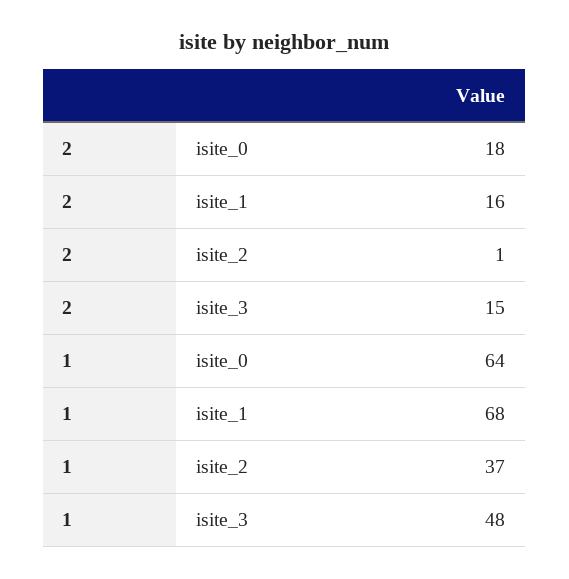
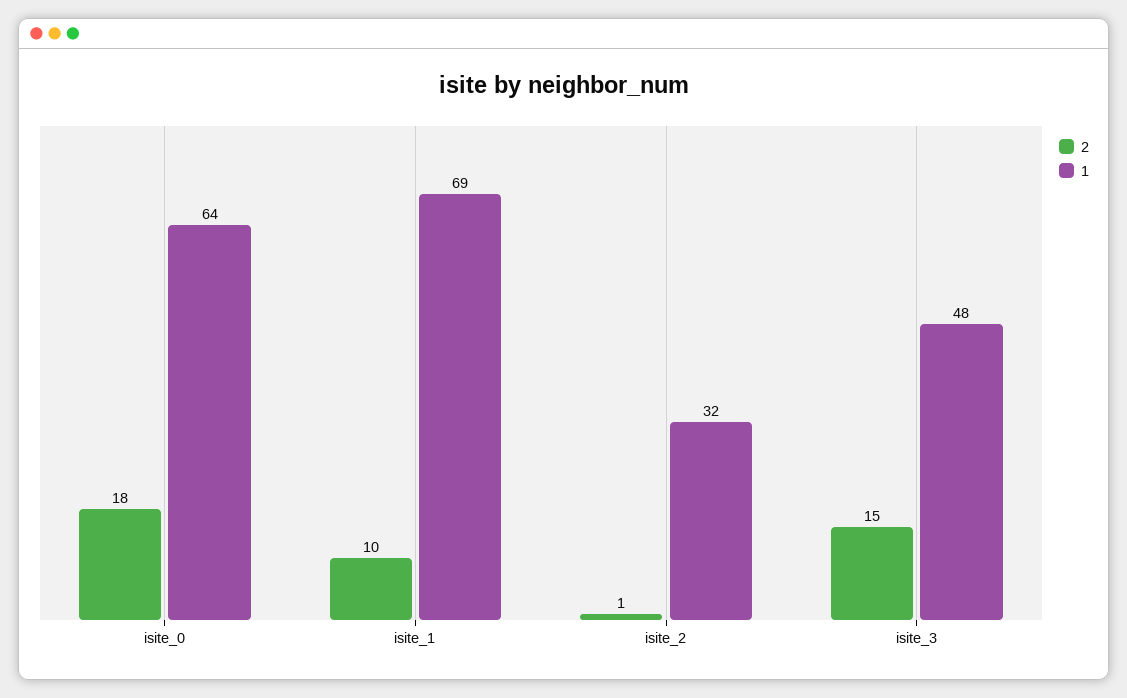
  {
    "2": {
      "isite_0": 18,
-     "isite_1": 16,
+     "isite_1": 10,
      "isite_2": 1,
      "isite_3": 15
    },
    "1": {
      "isite_0": 64,
-     "isite_1": 68,
+     "isite_1": 69,
-     "isite_2": 37,
+     "isite_2": 32,
      "isite_3": 48
    }
  }

